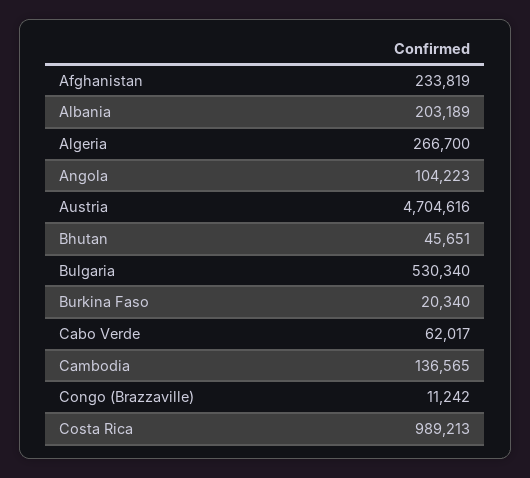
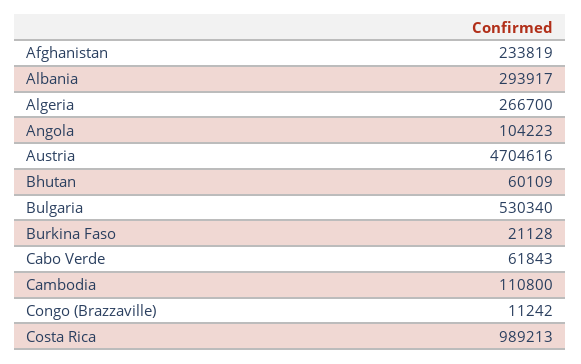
  {
    "Afghanistan": 233819,
-   "Albania": 203189,
+   "Albania": 293917,
    "Algeria": 266700,
    "Angola": 104223,
    "Austria": 4704616,
-   "Bhutan": 45651,
+   "Bhutan": 60109,
    "Bulgaria": 530340,
-   "Burkina Faso": 20340,
+   "Burkina Faso": 21128,
-   "Cabo Verde": 62017,
+   "Cabo Verde": 61843,
-   "Cambodia": 136565,
+   "Cambodia": 110800,
    "Congo (Brazzaville)": 11242,
    "Costa Rica": 989213
  }

